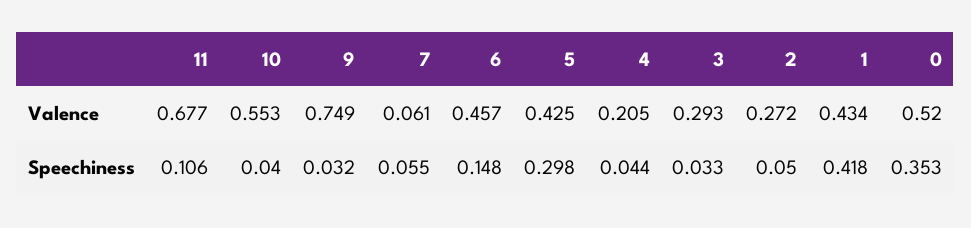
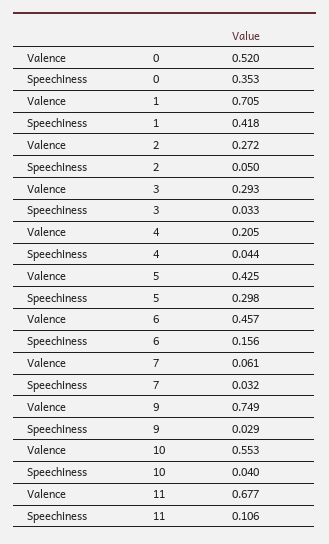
  {
    "11": {
      "Valence": 0.677,
      "Speechiness": 0.106
    },
    "10": {
      "Valence": 0.553,
      "Speechiness": 0.04
    },
    "9": {
      "Valence": 0.749,
-     "Speechiness": 0.032
+     "Speechiness": 0.029
    },
    "7": {
      "Valence": 0.061,
-     "Speechiness": 0.055
+     "Speechiness": 0.032
    },
    "6": {
      "Valence": 0.457,
-     "Speechiness": 0.148
+     "Speechiness": 0.156
    },
    "5": {
      "Valence": 0.425,
      "Speechiness": 0.298
    },
    "4": {
      "Valence": 0.205,
      "Speechiness": 0.044
    },
    "3": {
      "Valence": 0.293,
      "Speechiness": 0.033
    },
    "2": {
      "Valence": 0.272,
      "Speechiness": 0.05
    },
    "1": {
-     "Valence": 0.434,
+     "Valence": 0.705,
      "Speechiness": 0.418
    },
    "0": {
      "Valence": 0.52,
      "Speechiness": 0.353
    }
  }

